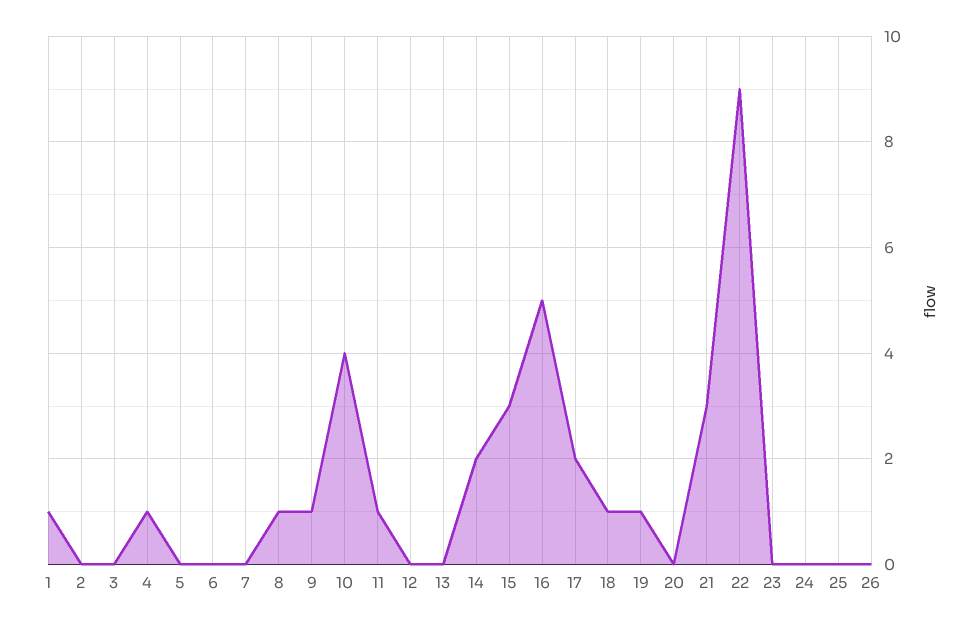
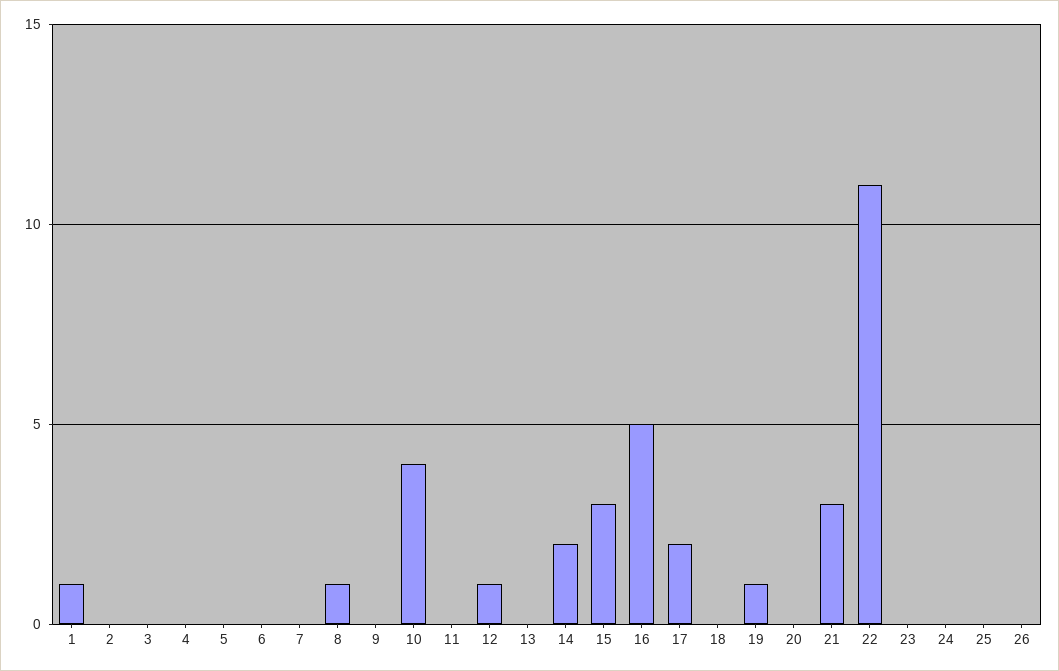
  {
    "1": 1,
    "2": 0,
    "3": 0,
-   "4": 1,
+   "4": 0,
    "5": 0,
    "6": 0,
    "7": 0,
    "8": 1,
-   "9": 1,
+   "9": 0,
    "10": 4,
-   "11": 1,
+   "11": 0,
-   "12": 0,
+   "12": 1,
    "13": 0,
    "14": 2,
    "15": 3,
    "16": 5,
    "17": 2,
-   "18": 1,
+   "18": 0,
    "19": 1,
    "20": 0,
    "21": 3,
-   "22": 9,
+   "22": 11,
    "23": 0,
    "24": 0,
    "25": 0,
    "26": 0
  }

